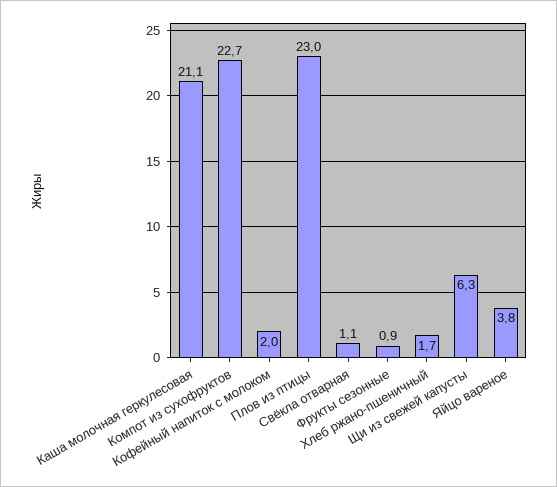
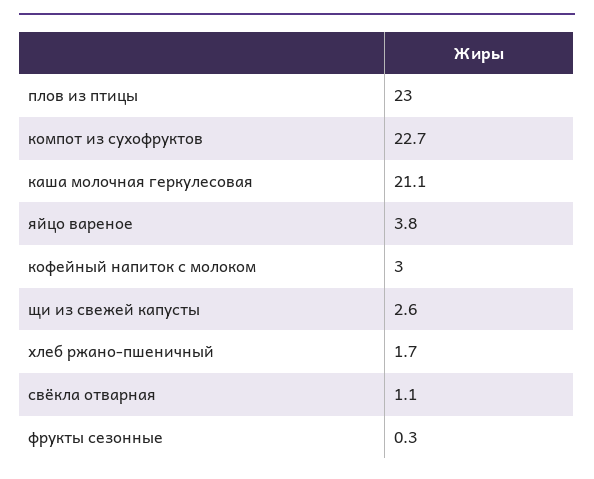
  {
    "Каша молочная геркулесовая": 21.1,
    "Компот из сухофруктов": 22.7,
-   "Кофейный напиток с молоком": 2,
+   "Кофейный напиток с молоком": 3,
    "Плов из птицы": 23,
    "Свёкла отварная": 1.1,
-   "Фрукты сезонные": 0.9,
+   "Фрукты сезонные": 0.3,
    "Хлеб ржано-пшеничный": 1.7,
-   "Щи из свежей капусты": 6.3,
+   "Щи из свежей капусты": 2.6,
    "Яйцо вареное": 3.8
  }

